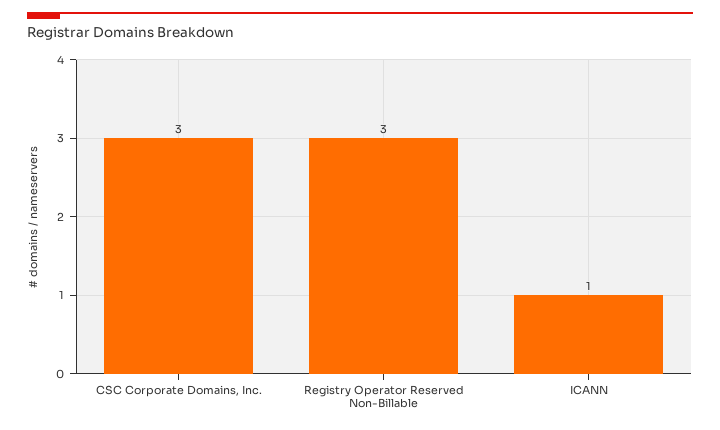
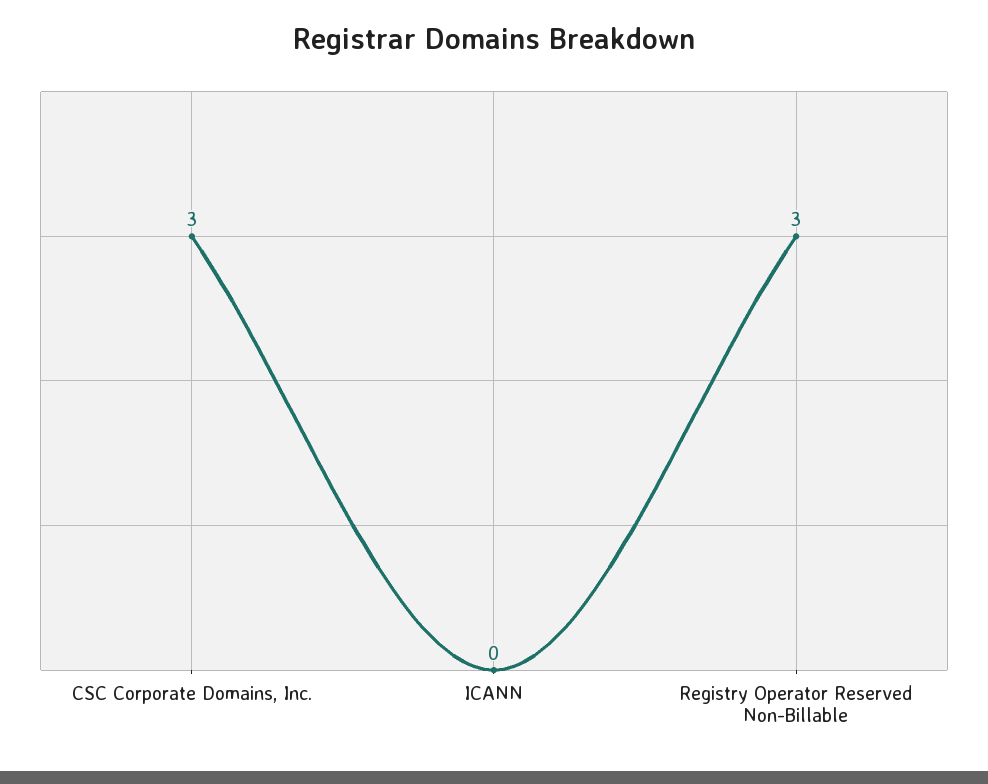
  {
    "CSC Corporate Domains, Inc.": 3,
    "Registry Operator Reserved Non-Billable": 3,
-   "ICANN": 1
+   "ICANN": 0
  }

